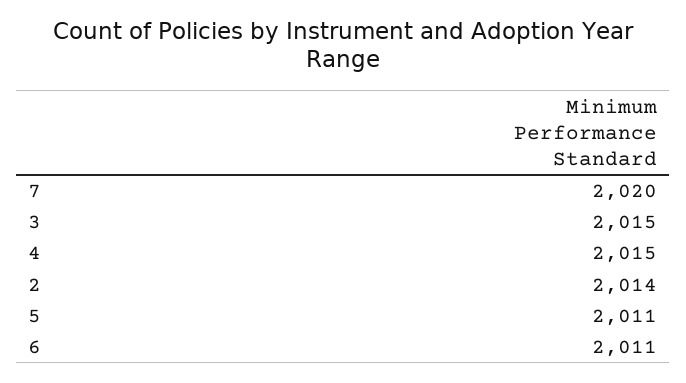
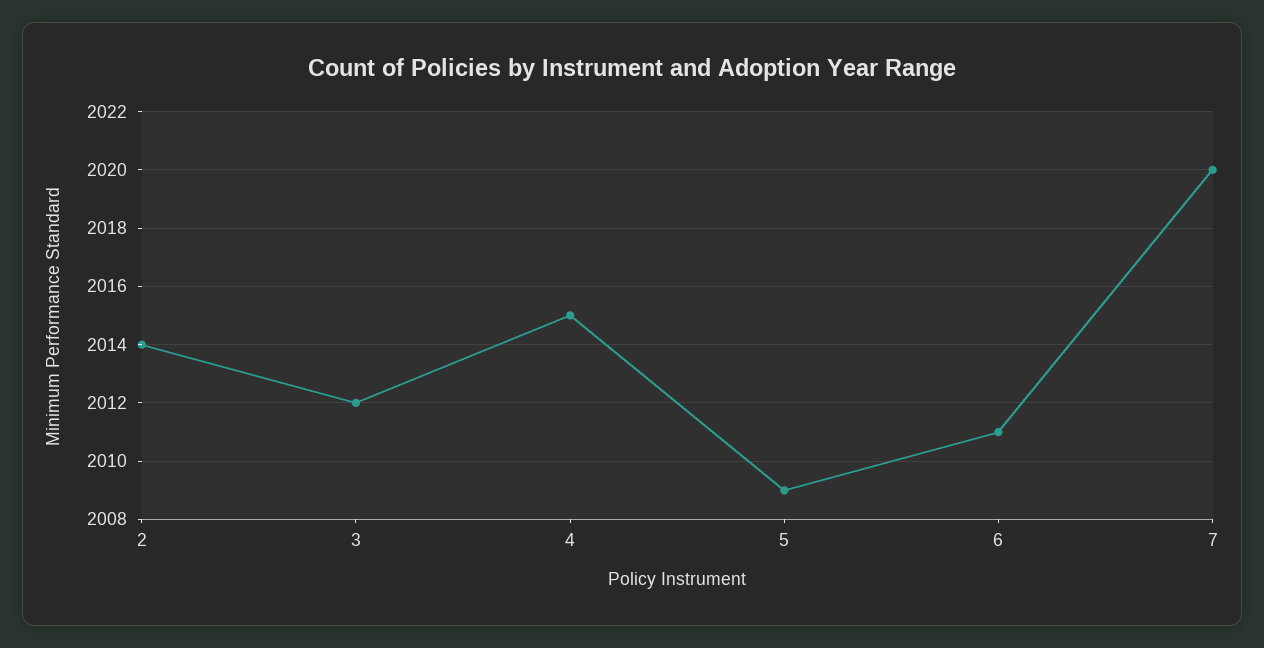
  {
    "7": 2020,
-   "3": 2015,
+   "3": 2012,
    "4": 2015,
    "2": 2014,
-   "5": 2011,
+   "5": 2009,
    "6": 2011
  }

